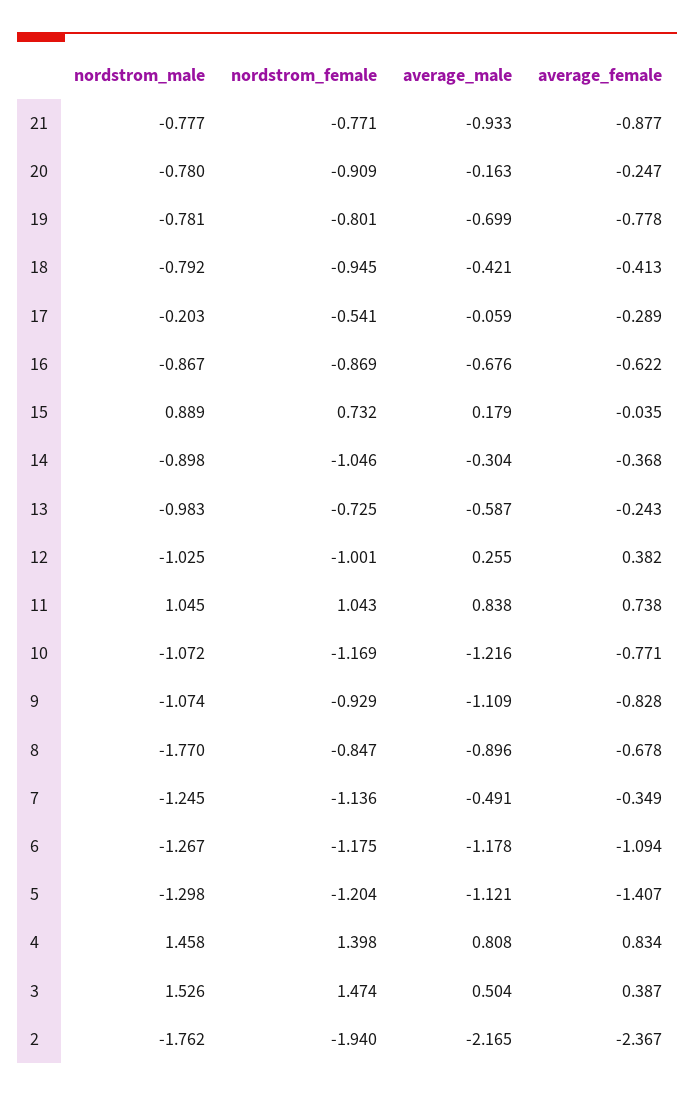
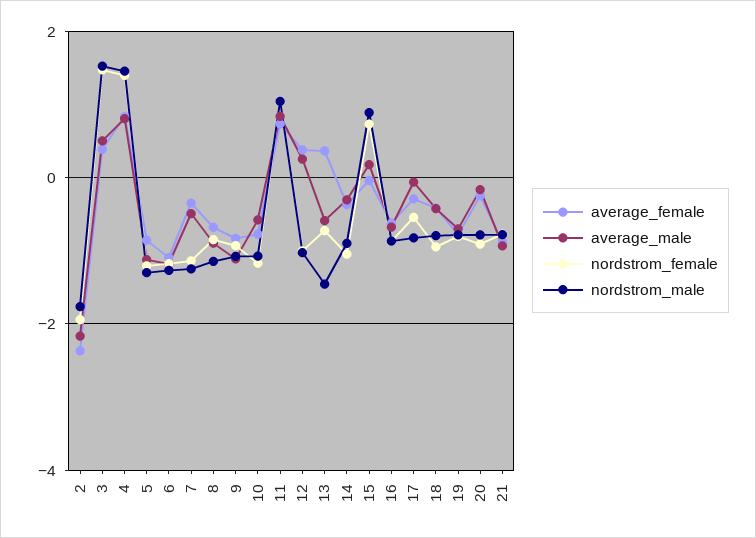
  {
    "nordstrom_male": {
      "21": -0.777,
      "20": -0.78,
      "19": -0.781,
      "18": -0.792,
-     "17": -0.203,
+     "17": -0.8,
      "16": -0.867,
      "15": 0.889,
      "14": -0.898,
-     "13": -0.983,
+     "13": -1.4,
      "12": -1.025,
      "11": 1.045,
      "10": -1.072,
      "9": -1.074,
-     "8": -1.77,
+     "8": -1.2,
      "7": -1.245,
      "6": -1.267,
      "5": -1.298,
      "4": 1.458,
      "3": 1.526,
      "2": -1.762
    },
    "nordstrom_female": {
      "21": -0.771,
      "20": -0.909,
      "19": -0.801,
      "18": -0.945,
      "17": -0.541,
      "16": -0.869,
      "15": 0.732,
      "14": -1.046,
      "13": -0.725,
      "12": -1.001,
      "11": 1.043,
      "10": -1.169,
      "9": -0.929,
      "8": -0.847,
      "7": -1.136,
      "6": -1.175,
      "5": -1.204,
      "4": 1.398,
      "3": 1.474,
      "2": -1.94
    },
    "average_male": {
      "21": -0.933,
      "20": -0.163,
      "19": -0.699,
      "18": -0.421,
      "17": -0.059,
      "16": -0.676,
      "15": 0.179,
      "14": -0.304,
      "13": -0.587,
      "12": 0.255,
      "11": 0.838,
-     "10": -1.216,
+     "10": -0.6,
      "9": -1.109,
      "8": -0.896,
      "7": -0.491,
      "6": -1.178,
      "5": -1.121,
      "4": 0.808,
      "3": 0.504,
      "2": -2.165
    },
    "average_female": {
      "21": -0.877,
      "20": -0.247,
      "19": -0.778,
      "18": -0.413,
      "17": -0.289,
      "16": -0.622,
      "15": -0.035,
      "14": -0.368,
-     "13": -0.243,
+     "13": 0.4,
      "12": 0.382,
      "11": 0.738,
      "10": -0.771,
      "9": -0.828,
      "8": -0.678,
      "7": -0.349,
      "6": -1.094,
-     "5": -1.407,
+     "5": -0.8,
      "4": 0.834,
      "3": 0.387,
      "2": -2.367
    }
  }

